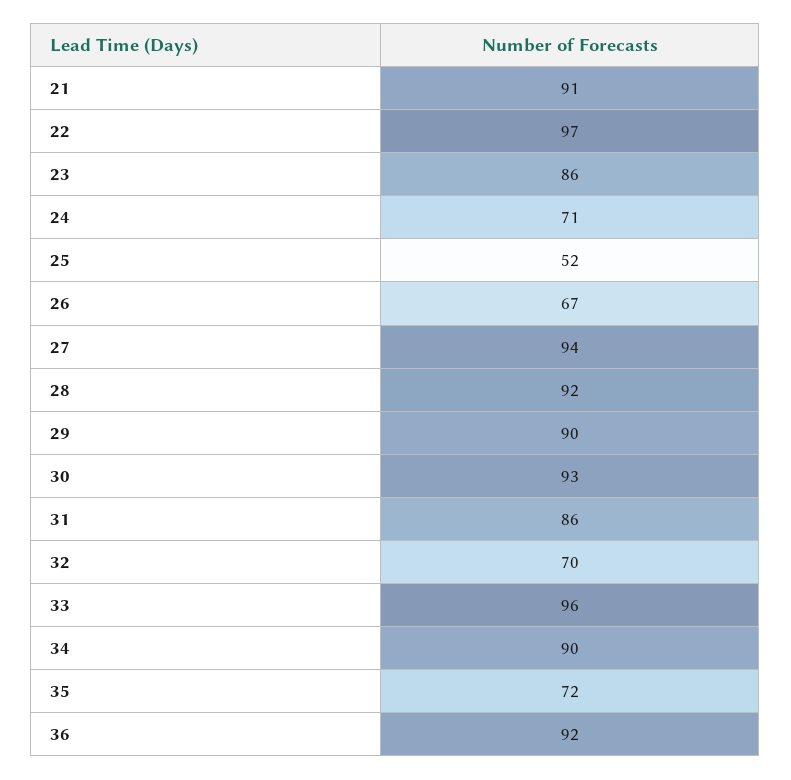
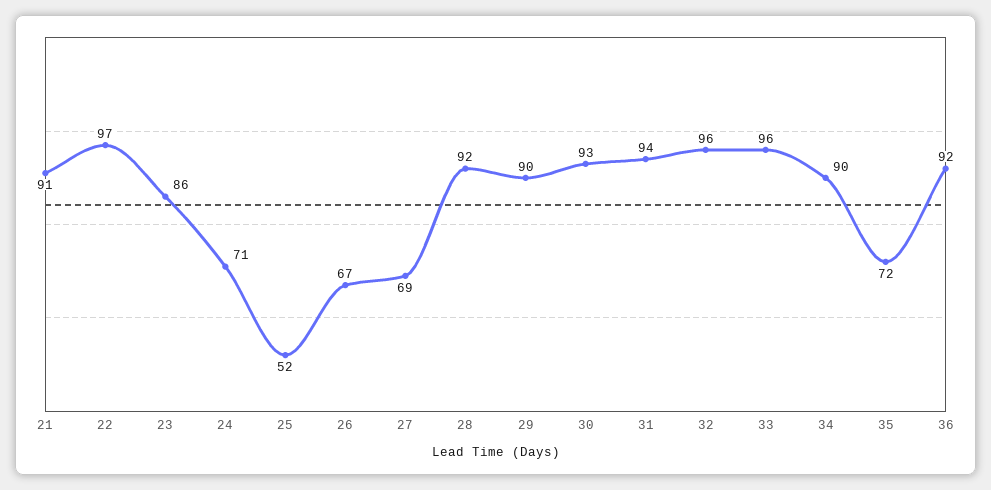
  {
    "21": 91,
    "22": 97,
    "23": 86,
    "24": 71,
    "25": 52,
    "26": 67,
-   "27": 94,
+   "27": 69,
    "28": 92,
    "29": 90,
    "30": 93,
-   "31": 86,
+   "31": 94,
-   "32": 70,
+   "32": 96,
    "33": 96,
    "34": 90,
    "35": 72,
    "36": 92
  }

